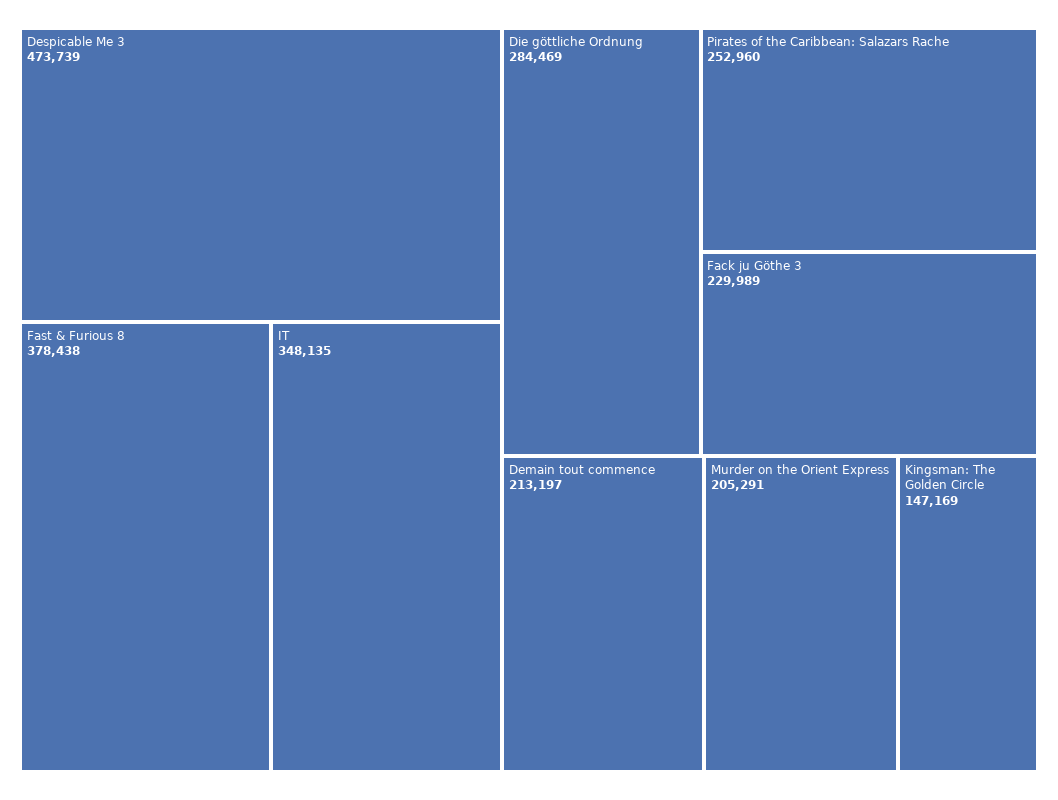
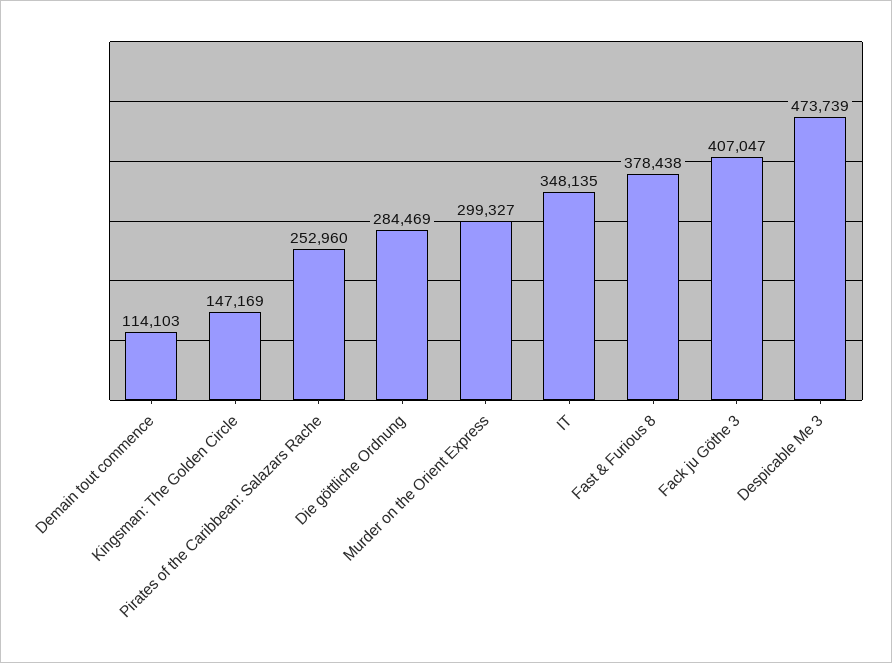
  {
    "Despicable Me 3": 473739,
    "Fast & Furious 8": 378438,
    "IT": 348135,
    "Die göttliche Ordnung": 284469,
    "Pirates of the Caribbean: Salazars Rache": 252960,
-   "Fack ju Göthe 3": 229989,
+   "Fack ju Göthe 3": 407047,
-   "Demain tout commence": 213197,
+   "Demain tout commence": 114103,
-   "Murder on the Orient Express": 205291,
+   "Murder on the Orient Express": 299327,
    "Kingsman: The Golden Circle": 147169
  }

